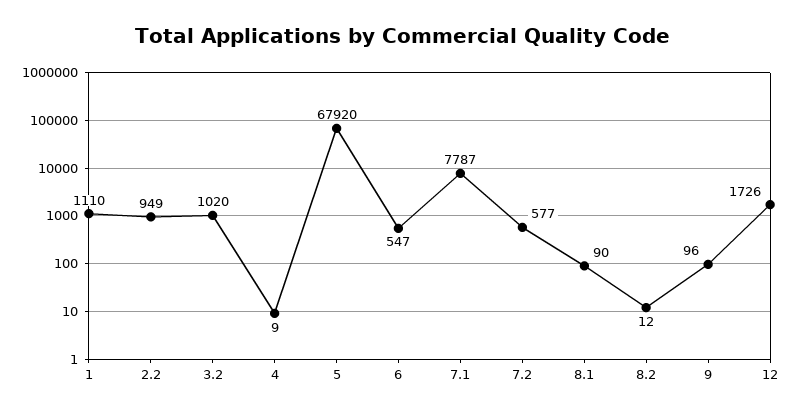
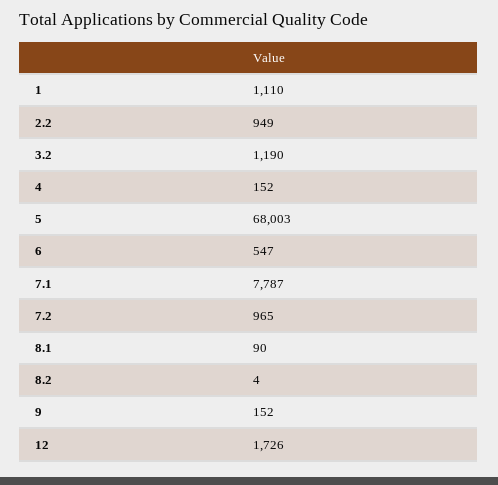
  {
    "1": 1110,
    "2.2": 949,
-   "3.2": 1020,
+   "3.2": 1190,
-   "4": 9,
+   "4": 152,
-   "5": 67920,
+   "5": 68003,
    "6": 547,
    "7.1": 7787,
-   "7.2": 577,
+   "7.2": 965,
    "8.1": 90,
-   "8.2": 12,
+   "8.2": 4,
-   "9": 96,
+   "9": 152,
    "12": 1726
  }

